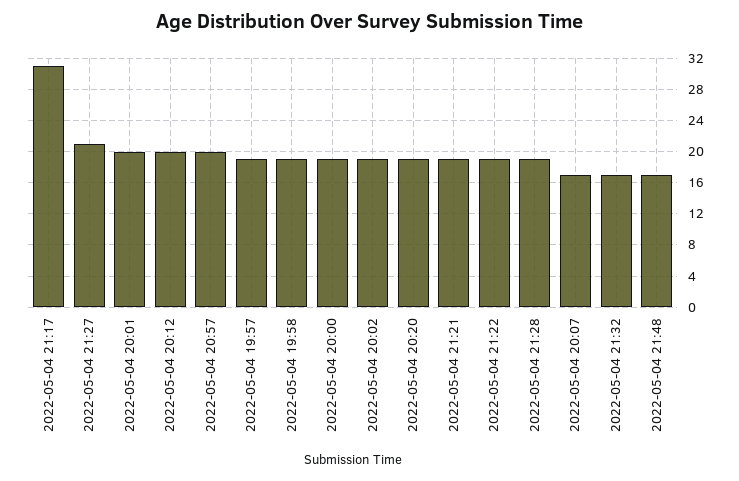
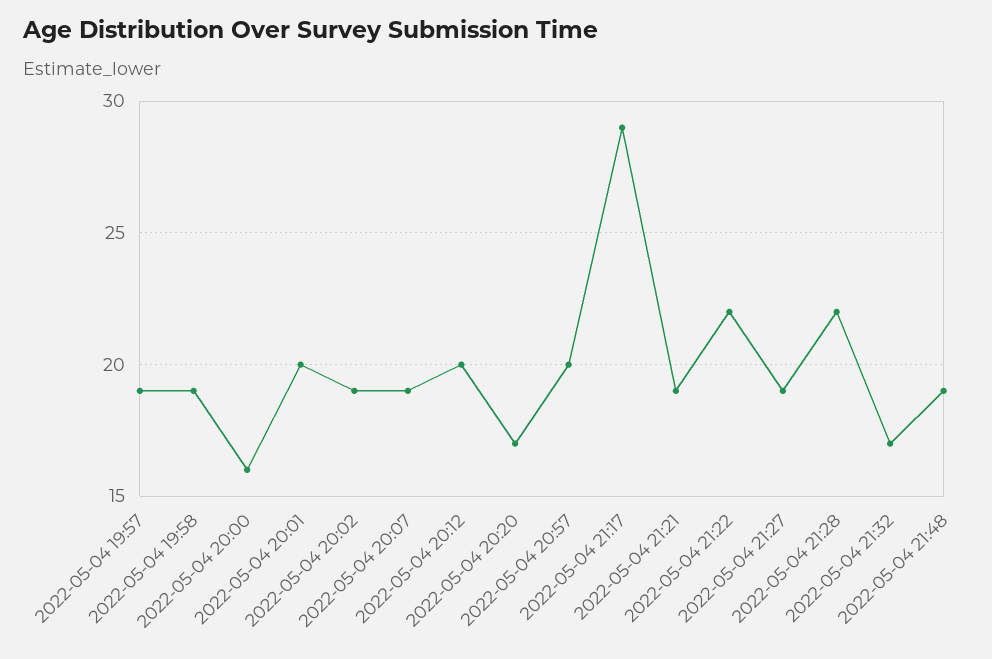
  {
-   "2022-05-04 21:17": 31,
+   "2022-05-04 21:17": 29,
-   "2022-05-04 21:27": 21,
+   "2022-05-04 21:27": 19,
    "2022-05-04 20:01": 20,
    "2022-05-04 20:12": 20,
    "2022-05-04 20:57": 20,
    "2022-05-04 19:57": 19,
    "2022-05-04 19:58": 19,
-   "2022-05-04 20:00": 19,
+   "2022-05-04 20:00": 16,
    "2022-05-04 20:02": 19,
-   "2022-05-04 20:20": 19,
+   "2022-05-04 20:20": 17,
    "2022-05-04 21:21": 19,
-   "2022-05-04 21:22": 19,
+   "2022-05-04 21:22": 22,
-   "2022-05-04 21:28": 19,
+   "2022-05-04 21:28": 22,
-   "2022-05-04 20:07": 17,
+   "2022-05-04 20:07": 19,
    "2022-05-04 21:32": 17,
-   "2022-05-04 21:48": 17
+   "2022-05-04 21:48": 19
  }

